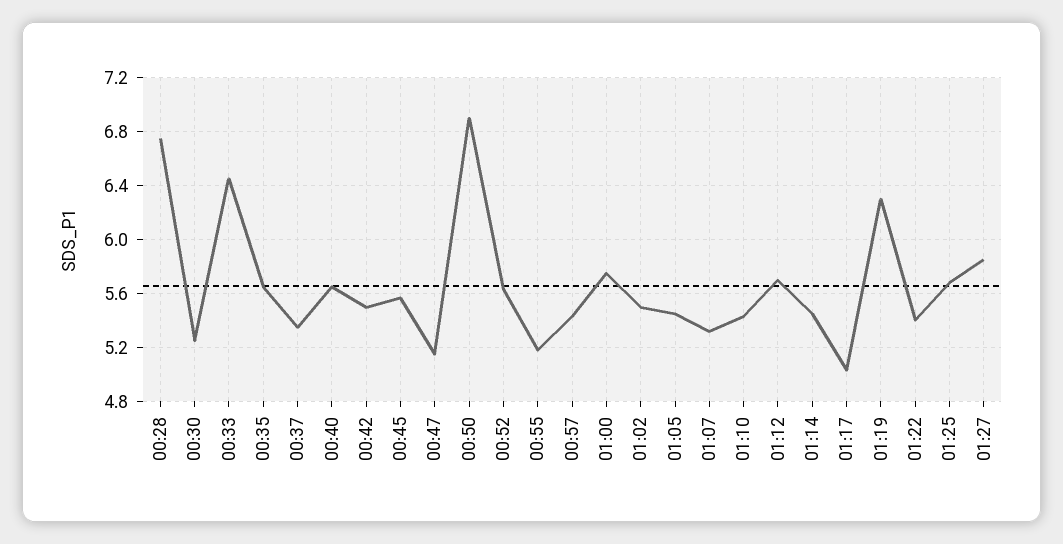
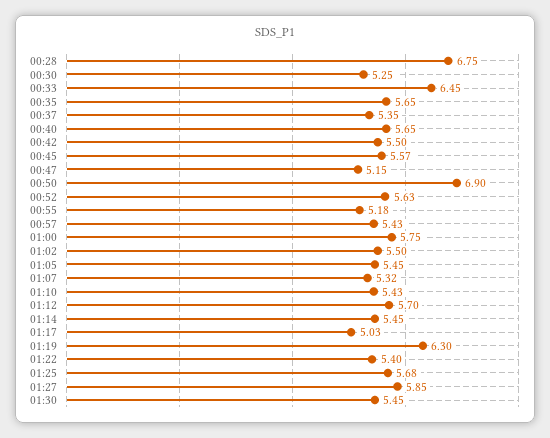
  {
    "00:28": 6.75,
    "00:30": 5.25,
    "00:33": 6.45,
    "00:35": 5.65,
    "00:37": 5.35,
    "00:40": 5.65,
    "00:42": 5.5,
    "00:45": 5.57,
    "00:47": 5.15,
    "00:50": 6.9,
    "00:52": 5.63,
    "00:55": 5.18,
    "00:57": 5.43,
    "01:00": 5.75,
    "01:02": 5.5,
    "01:05": 5.45,
    "01:07": 5.32,
    "01:10": 5.43,
    "01:12": 5.7,
    "01:14": 5.45,
    "01:17": 5.03,
    "01:19": 6.3,
    "01:22": 5.4,
    "01:25": 5.68,
-   "01:27": 5.85
+   "01:27": 5.85,
+   "01:30": 5.45
  }

